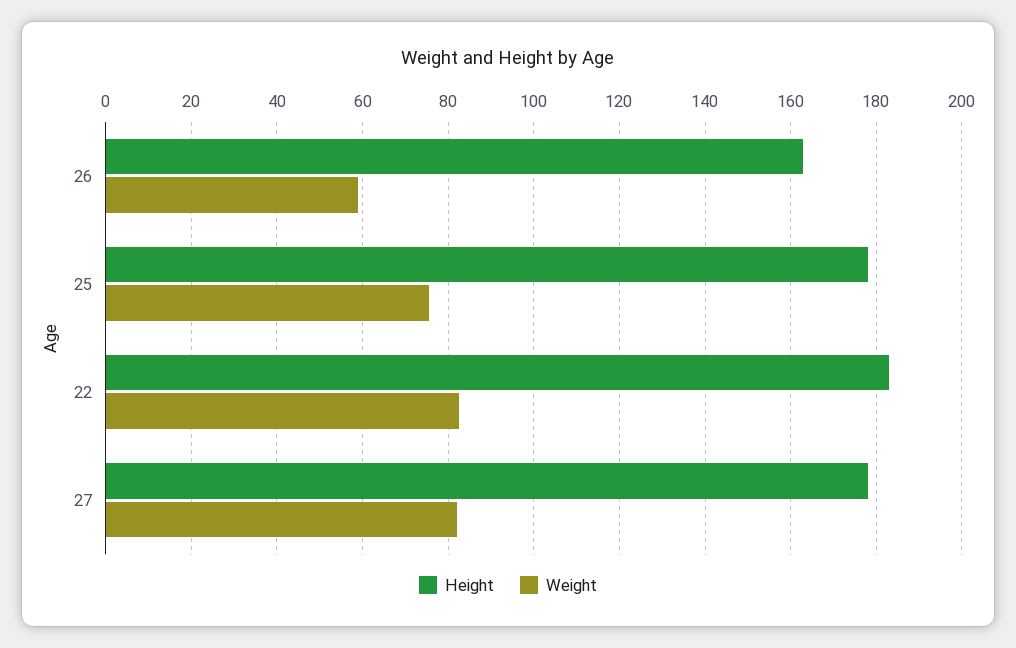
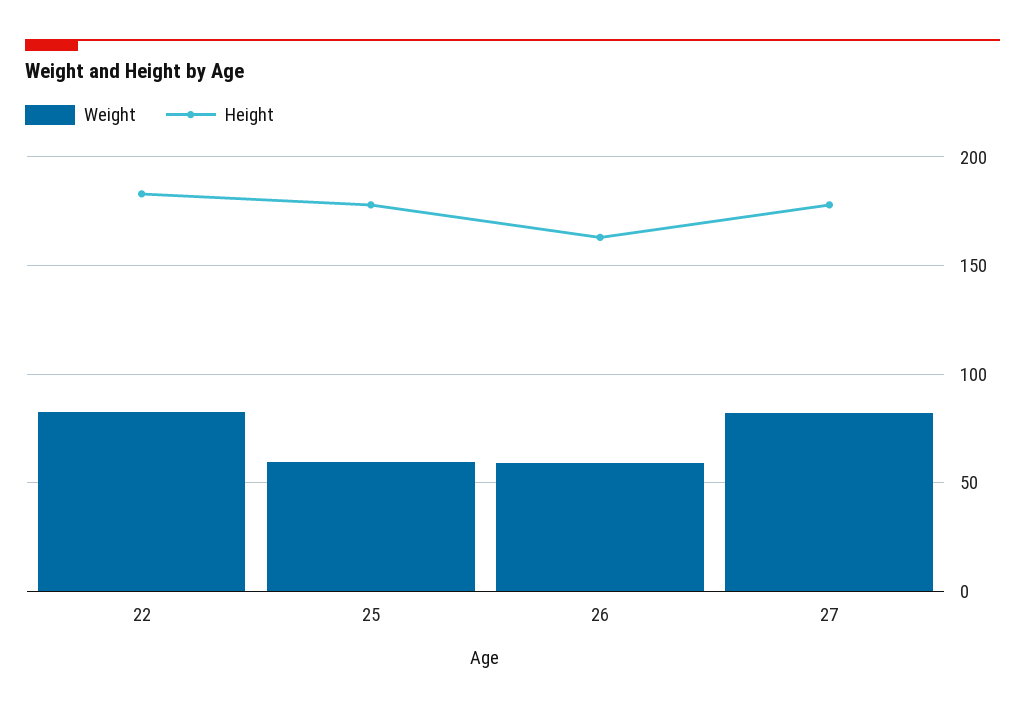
  {
    "Height": {
      "26": 164,
      "25": 178,
      "22": 184,
      "27": 178
    },
    "Weight": {
      "26": 60,
-     "25": 76,
+     "25": 60,
      "22": 82,
      "27": 82
    }
  }

